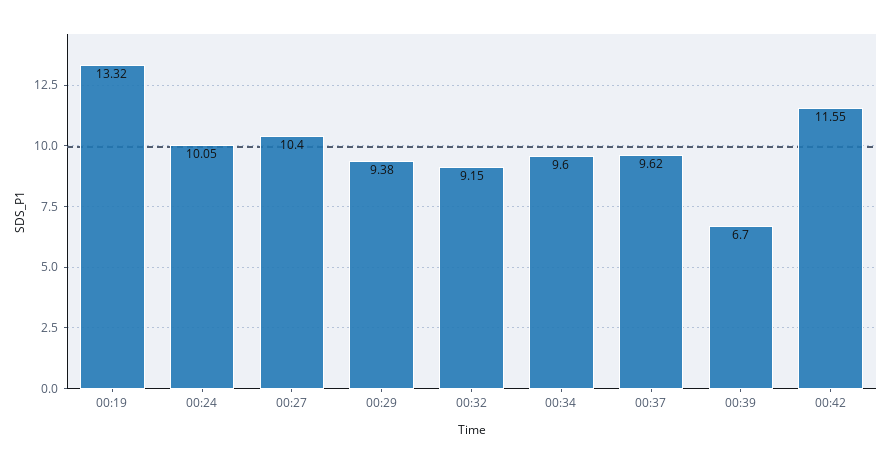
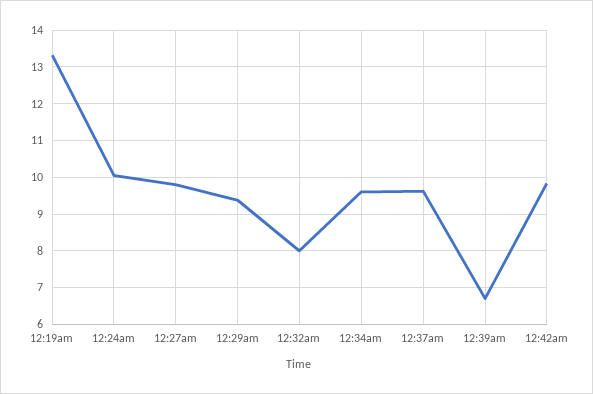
  {
    "00:19": 13.32,
    "00:24": 10.05,
-   "00:27": 10.4,
+   "00:27": 9.8,
    "00:29": 9.38,
-   "00:32": 9.15,
+   "00:32": 8,
    "00:34": 9.6,
    "00:37": 9.62,
    "00:39": 6.7,
-   "00:42": 11.55
+   "00:42": 9.8
  }

